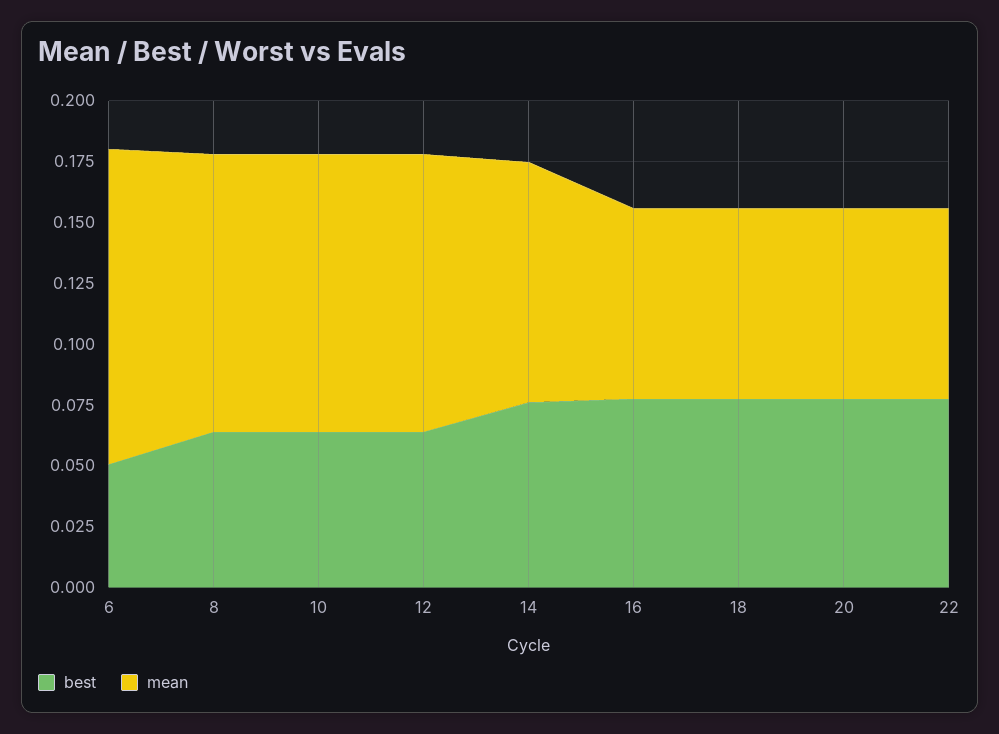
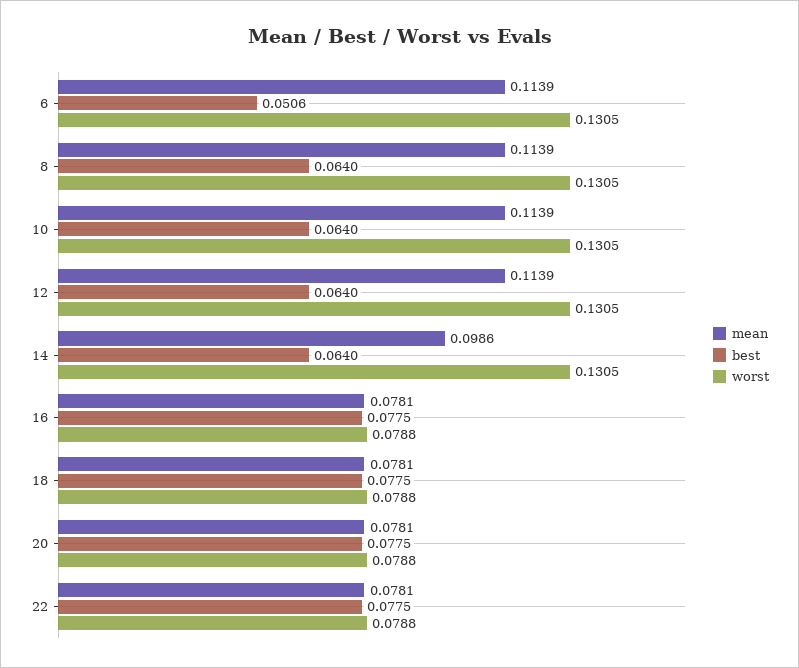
  {
    "best": {
      "6": 0.0506,
      "8": 0.064,
      "10": 0.064,
      "12": 0.064,
-     "14": 0.075,
+     "14": 0.064,
      "16": 0.0775,
      "18": 0.0775,
      "20": 0.0775,
      "22": 0.0775
    },
    "mean": {
-     "6": 0.13,
+     "6": 0.1139,
      "8": 0.1139,
      "10": 0.1139,
      "12": 0.1139,
      "14": 0.0986,
      "16": 0.0781,
      "18": 0.0781,
      "20": 0.0781,
      "22": 0.0781
-   }
+   },
+   "worst": {
+     "6": 0.1305,
+     "8": 0.1305,
+     "10": 0.1305,
+     "12": 0.1305,
+     "14": 0.1305,
+     "16": 0.0788,
+     "18": 0.0788,
+     "20": 0.0788,
+     "22": 0.0788
+   }
  }

